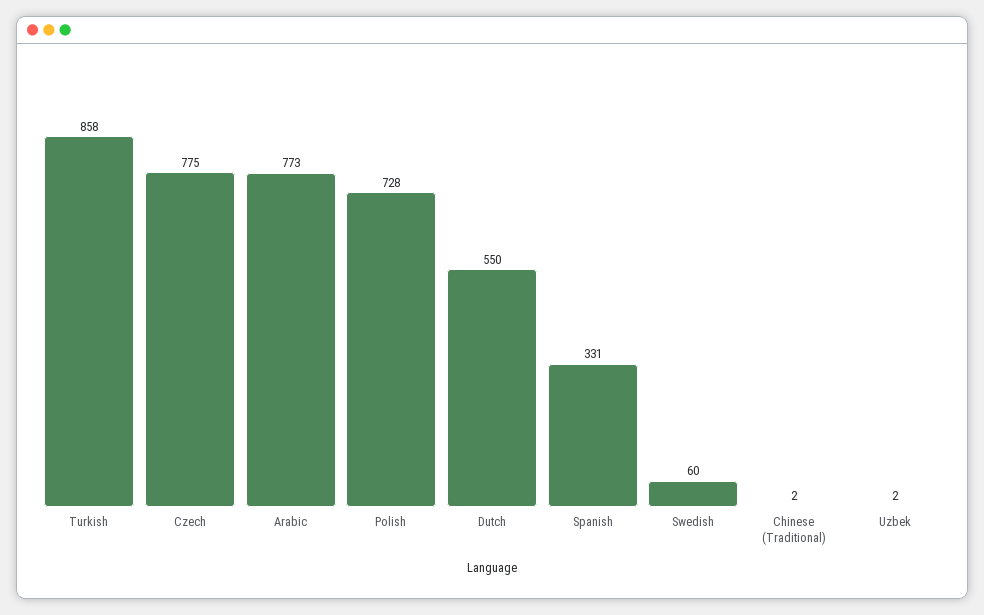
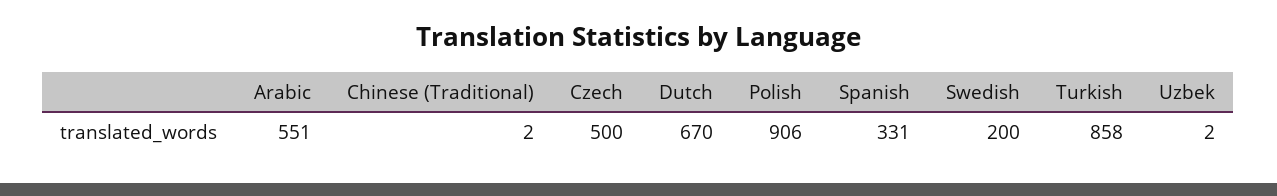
  {
    "Turkish": 858,
-   "Czech": 775,
+   "Czech": 500,
-   "Arabic": 773,
+   "Arabic": 551,
-   "Polish": 728,
+   "Polish": 906,
-   "Dutch": 550,
+   "Dutch": 670,
    "Spanish": 331,
-   "Swedish": 60,
+   "Swedish": 200,
    "Chinese (Traditional)": 2,
    "Uzbek": 2
  }

